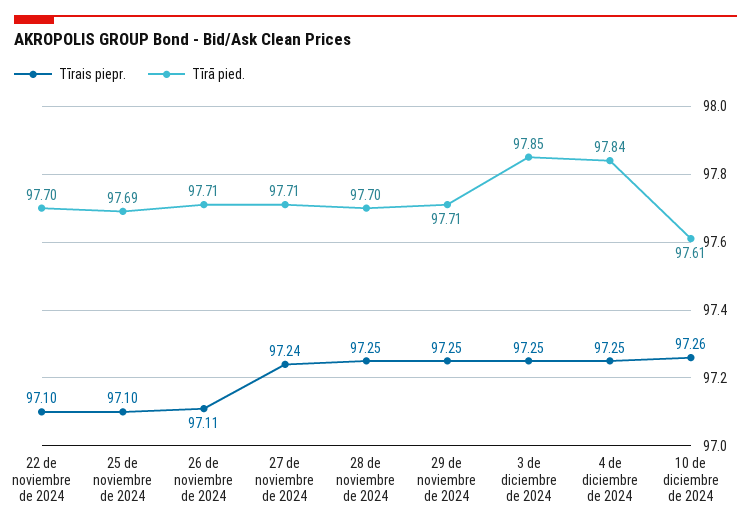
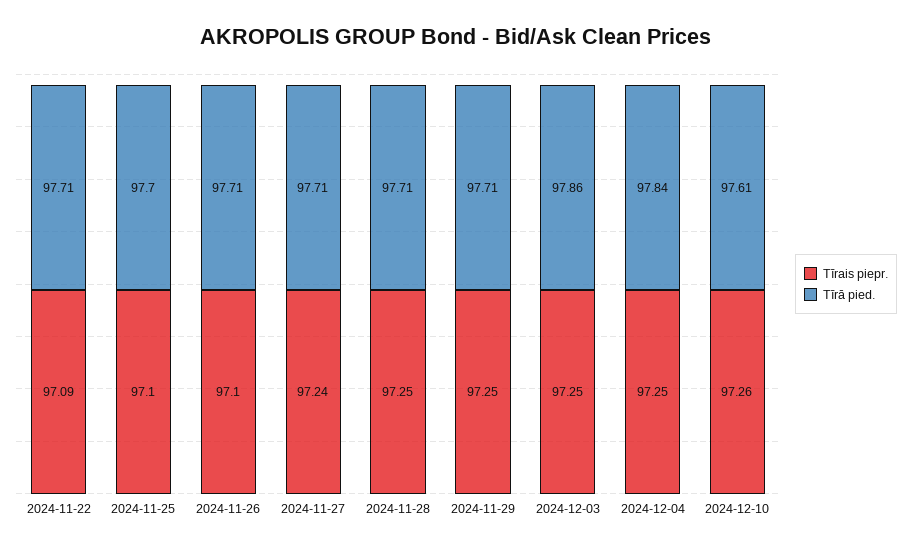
  {
    "Tīrais piepr.": {
-     "22 de noviembre de 2024": 97.1,
+     "22 de noviembre de 2024": 97.09,
      "25 de noviembre de 2024": 97.1,
-     "26 de noviembre de 2024": 97.11,
+     "26 de noviembre de 2024": 97.1,
      "27 de noviembre de 2024": 97.24,
      "28 de noviembre de 2024": 97.25,
      "29 de noviembre de 2024": 97.25,
      "3 de diciembre de 2024": 97.25,
      "4 de diciembre de 2024": 97.25,
      "10 de diciembre de 2024": 97.26
    },
    "Tīrā pied.": {
-     "22 de noviembre de 2024": 97.7,
+     "22 de noviembre de 2024": 97.71,
-     "25 de noviembre de 2024": 97.69,
+     "25 de noviembre de 2024": 97.7,
      "26 de noviembre de 2024": 97.71,
      "27 de noviembre de 2024": 97.71,
-     "28 de noviembre de 2024": 97.7,
+     "28 de noviembre de 2024": 97.71,
      "29 de noviembre de 2024": 97.71,
-     "3 de diciembre de 2024": 97.85,
+     "3 de diciembre de 2024": 97.86,
      "4 de diciembre de 2024": 97.84,
      "10 de diciembre de 2024": 97.61
    }
  }

